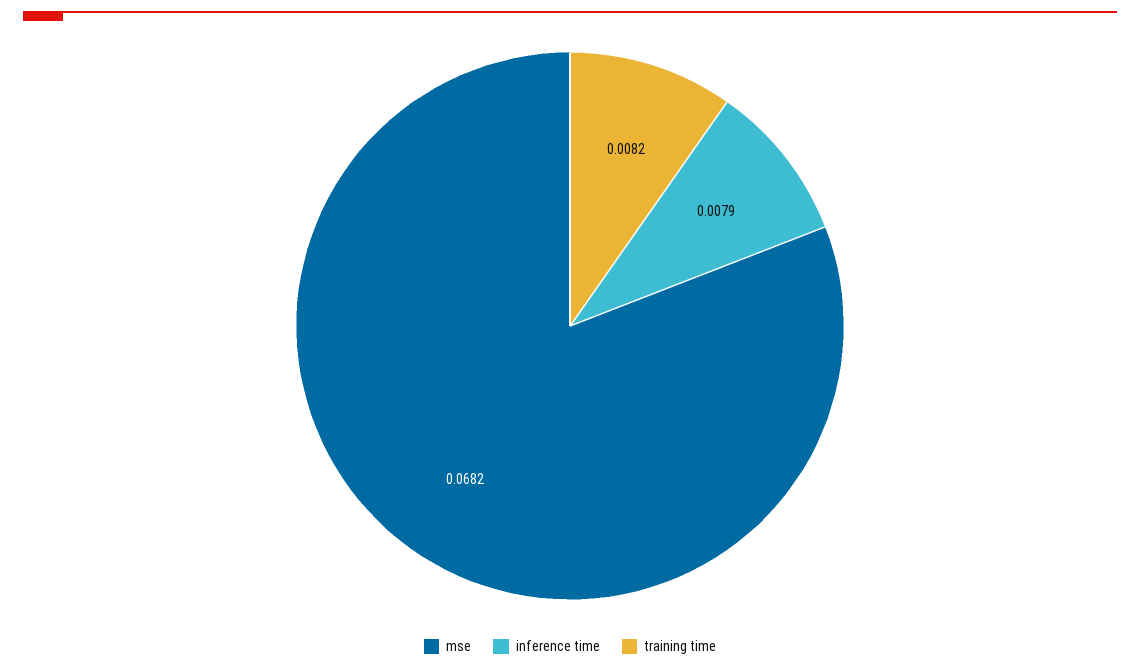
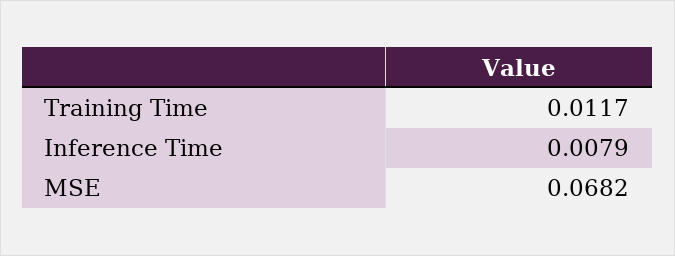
  {
    "mse": 0.0682,
    "inference time": 0.0079,
-   "training time": 0.0082
+   "training time": 0.0117
  }

